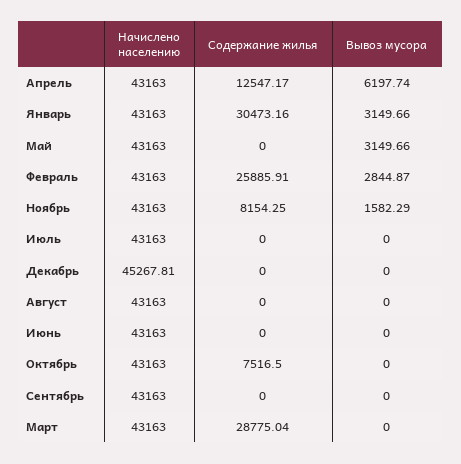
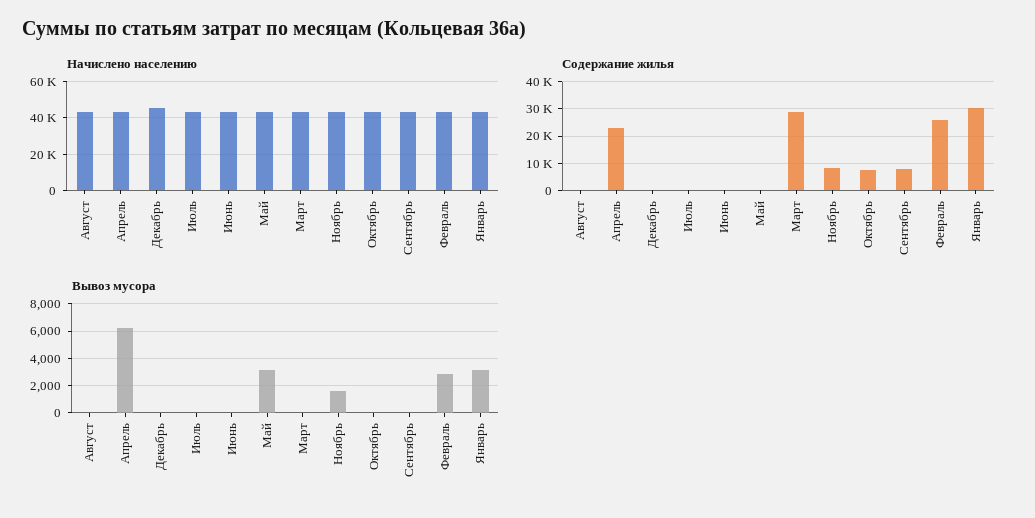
  {
    "Начислено населению": {
      "Апрель": 43163,
      "Январь": 43163,
      "Май": 43163,
      "Февраль": 43163,
      "Ноябрь": 43163,
      "Июль": 43163,
      "Декабрь": 45267.81,
      "Август": 43163,
      "Июнь": 43163,
      "Октябрь": 43163,
      "Сентябрь": 43163,
      "Март": 43163
    },
    "Содержание жилья": {
-     "Апрель": 12547.17,
+     "Апрель": 22500,
      "Январь": 30473.16,
      "Май": 0,
      "Февраль": 25885.91,
      "Ноябрь": 8154.25,
      "Июль": 0,
      "Декабрь": 0,
      "Август": 0,
      "Июнь": 0,
      "Октябрь": 7516.5,
-     "Сентябрь": 0,
+     "Сентябрь": 7500,
      "Март": 28775.04
    },
    "Вывоз мусора": {
      "Апрель": 6197.74,
      "Январь": 3149.66,
      "Май": 3149.66,
      "Февраль": 2844.87,
      "Ноябрь": 1582.29,
      "Июль": 0,
      "Декабрь": 0,
      "Август": 0,
      "Июнь": 0,
      "Октябрь": 0,
      "Сентябрь": 0,
      "Март": 0
    }
  }

